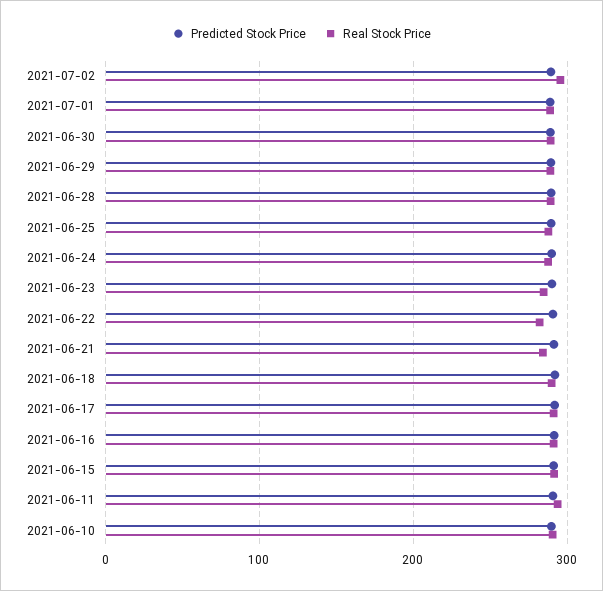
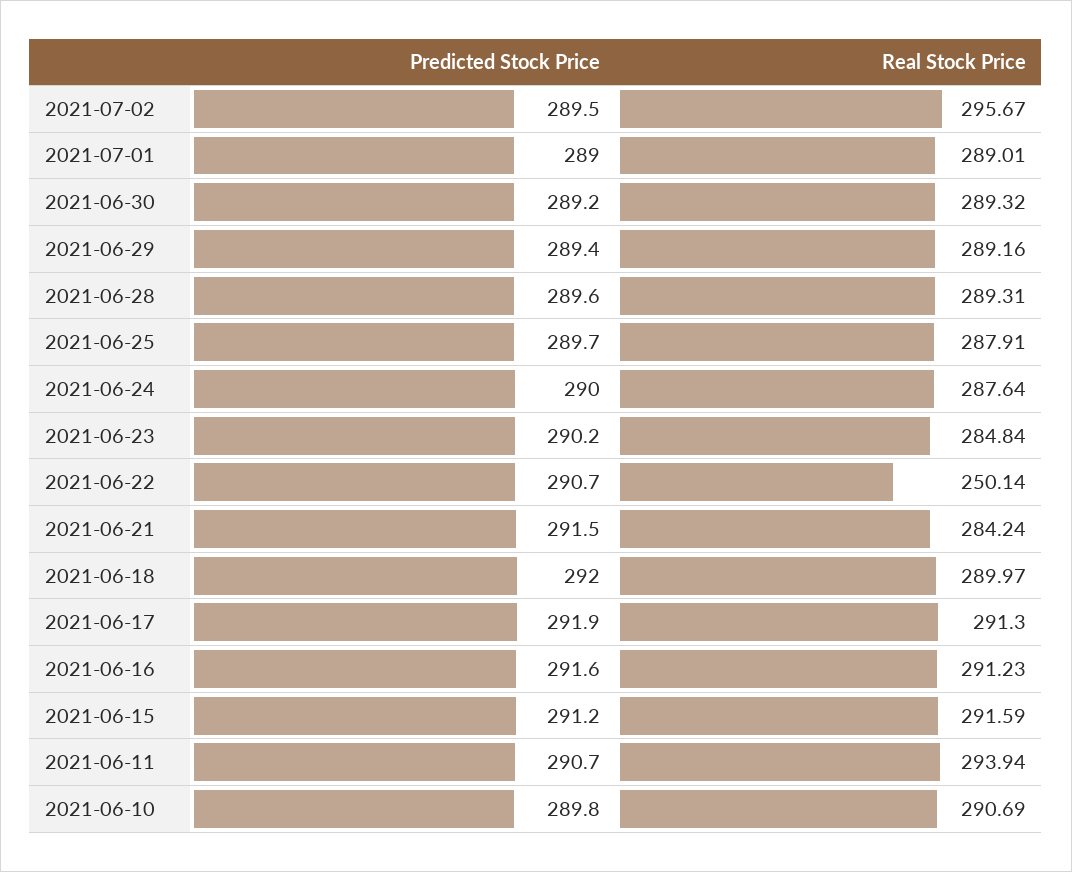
  {
    "Predicted Stock Price": {
      "2021-07-02": 289.5,
      "2021-07-01": 289,
      "2021-06-30": 289.2,
      "2021-06-29": 289.4,
      "2021-06-28": 289.6,
      "2021-06-25": 289.7,
      "2021-06-24": 290,
      "2021-06-23": 290.2,
      "2021-06-22": 290.7,
      "2021-06-21": 291.5,
      "2021-06-18": 292,
      "2021-06-17": 291.9,
      "2021-06-16": 291.6,
      "2021-06-15": 291.2,
      "2021-06-11": 290.7,
      "2021-06-10": 289.8
    },
    "Real Stock Price": {
      "2021-07-02": 295.67,
      "2021-07-01": 289.01,
      "2021-06-30": 289.32,
      "2021-06-29": 289.16,
      "2021-06-28": 289.31,
      "2021-06-25": 287.91,
      "2021-06-24": 287.64,
      "2021-06-23": 284.84,
-     "2021-06-22": 280,
+     "2021-06-22": 250.14,
      "2021-06-21": 284.24,
      "2021-06-18": 289.97,
      "2021-06-17": 291.3,
      "2021-06-16": 291.23,
      "2021-06-15": 291.59,
      "2021-06-11": 293.94,
      "2021-06-10": 290.69
    }
  }

